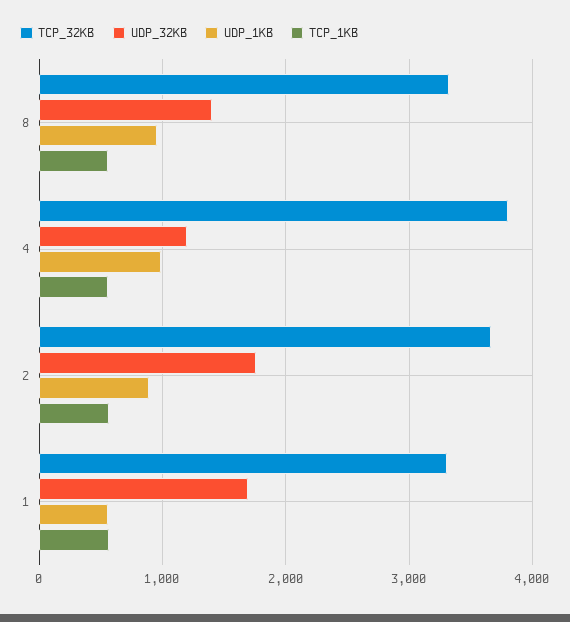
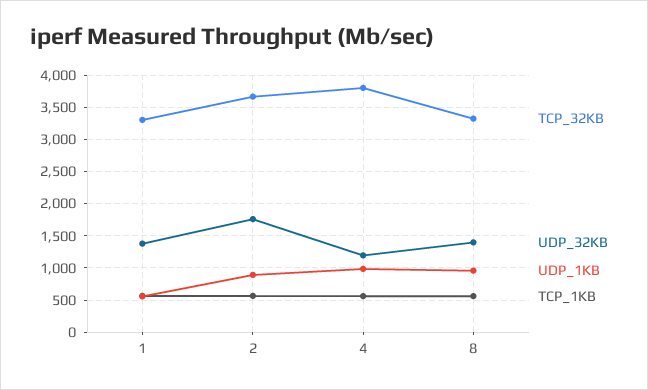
  {
    "TCP_32KB": {
      "8": 3300,
      "4": 3800,
      "2": 3700,
      "1": 3300
    },
    "UDP_32KB": {
      "8": 1400,
      "4": 1200,
      "2": 1800,
-     "1": 1700
+     "1": 1400
    },
    "UDP_1KB": {
      "8": 1000,
      "4": 1000,
      "2": 900,
      "1": 600
    },
    "TCP_1KB": {
      "8": 600,
      "4": 600,
      "2": 600,
      "1": 600
    }
  }

